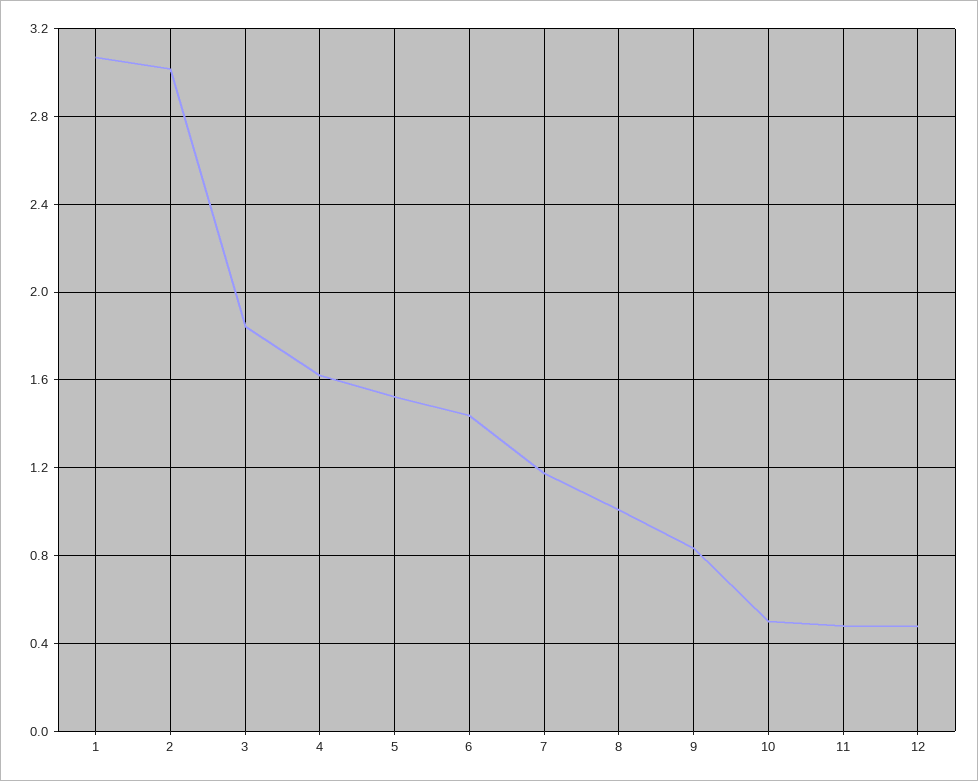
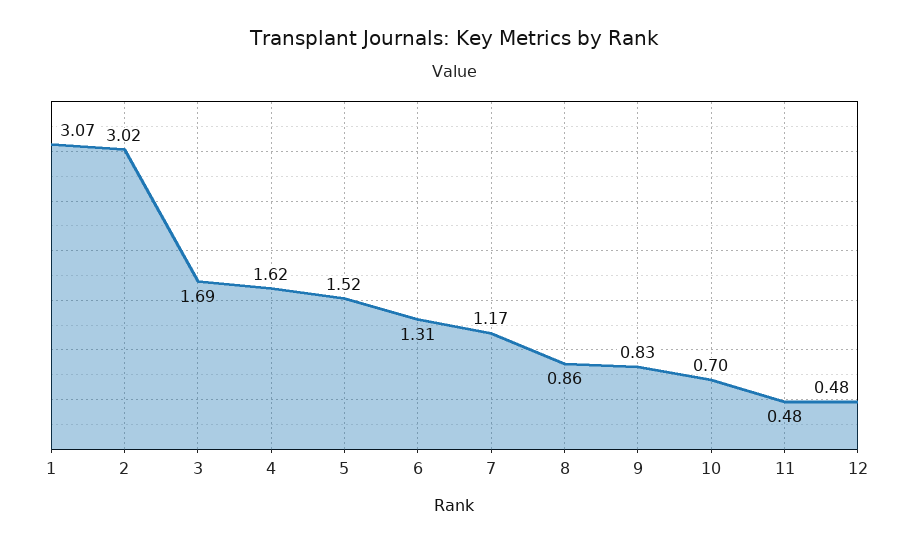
  {
    "1": 3.07,
    "2": 3.02,
-   "3": 1.85,
+   "3": 1.69,
    "4": 1.62,
    "5": 1.52,
-   "6": 1.45,
+   "6": 1.31,
    "7": 1.17,
-   "8": 1,
+   "8": 0.86,
    "9": 0.83,
-   "10": 0.5,
+   "10": 0.7,
    "11": 0.48,
    "12": 0.48
  }

